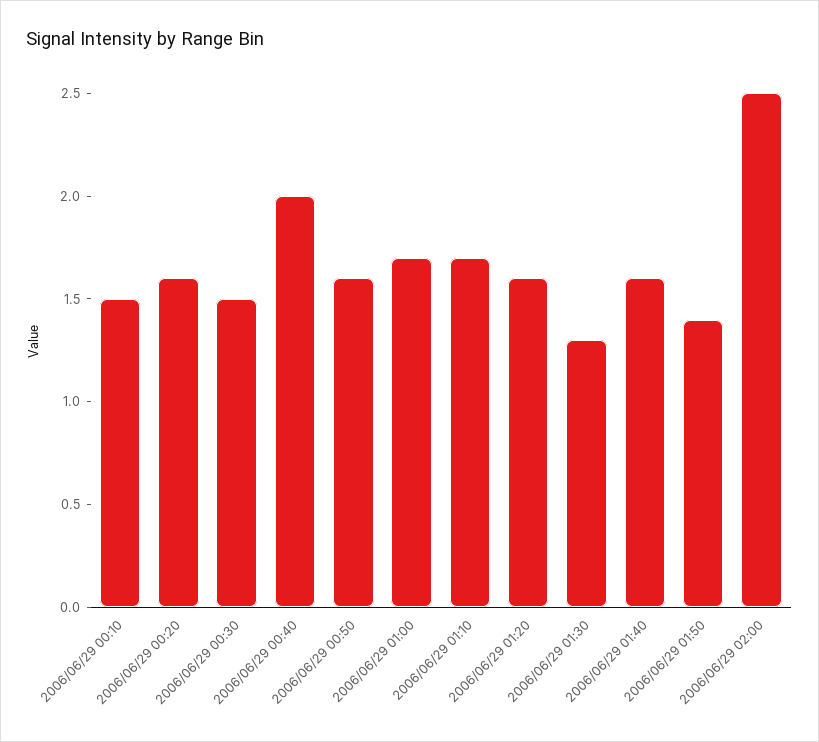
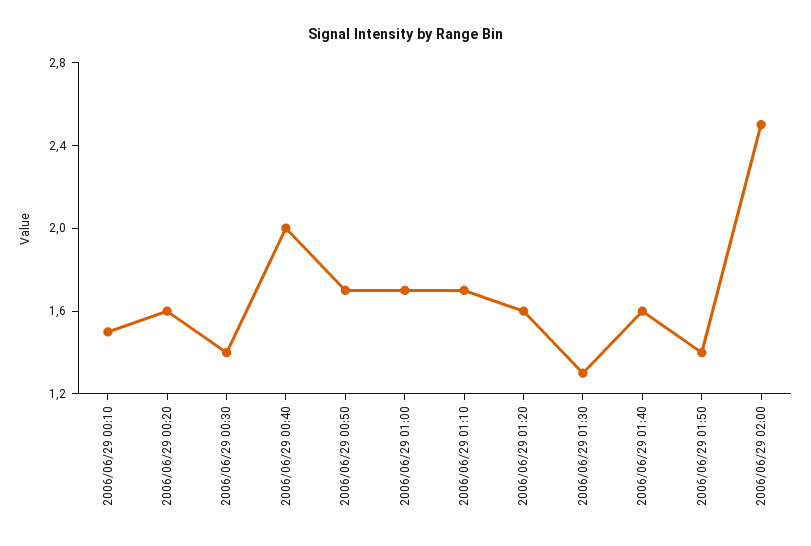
  {
    "2006/06/29 00:10": 1.5,
    "2006/06/29 00:20": 1.6,
-   "2006/06/29 00:30": 1.5,
+   "2006/06/29 00:30": 1.4,
    "2006/06/29 00:40": 2,
-   "2006/06/29 00:50": 1.6,
+   "2006/06/29 00:50": 1.7,
    "2006/06/29 01:00": 1.7,
    "2006/06/29 01:10": 1.7,
    "2006/06/29 01:20": 1.6,
    "2006/06/29 01:30": 1.3,
    "2006/06/29 01:40": 1.6,
    "2006/06/29 01:50": 1.4,
    "2006/06/29 02:00": 2.5
  }

